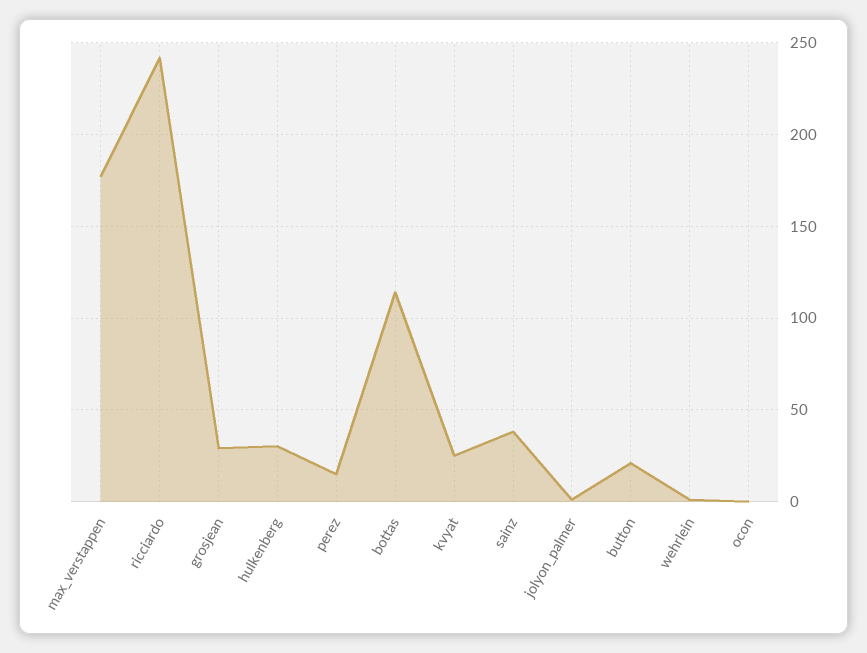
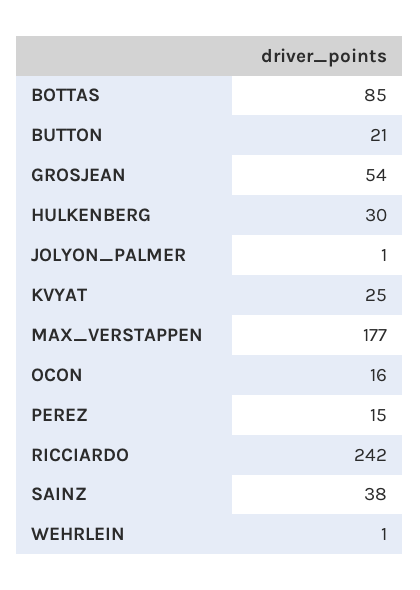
  {
    "max_verstappen": 177,
    "ricciardo": 242,
-   "grosjean": 30,
+   "grosjean": 54,
    "hulkenberg": 30,
    "perez": 15,
-   "bottas": 115,
+   "bottas": 85,
    "kvyat": 25,
    "sainz": 38,
    "jolyon_palmer": 1,
    "button": 21,
    "wehrlein": 1,
-   "ocon": 0
+   "ocon": 16
  }

